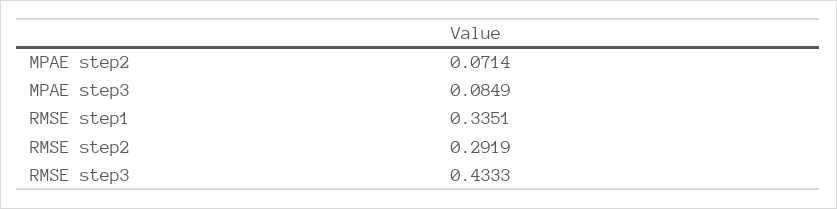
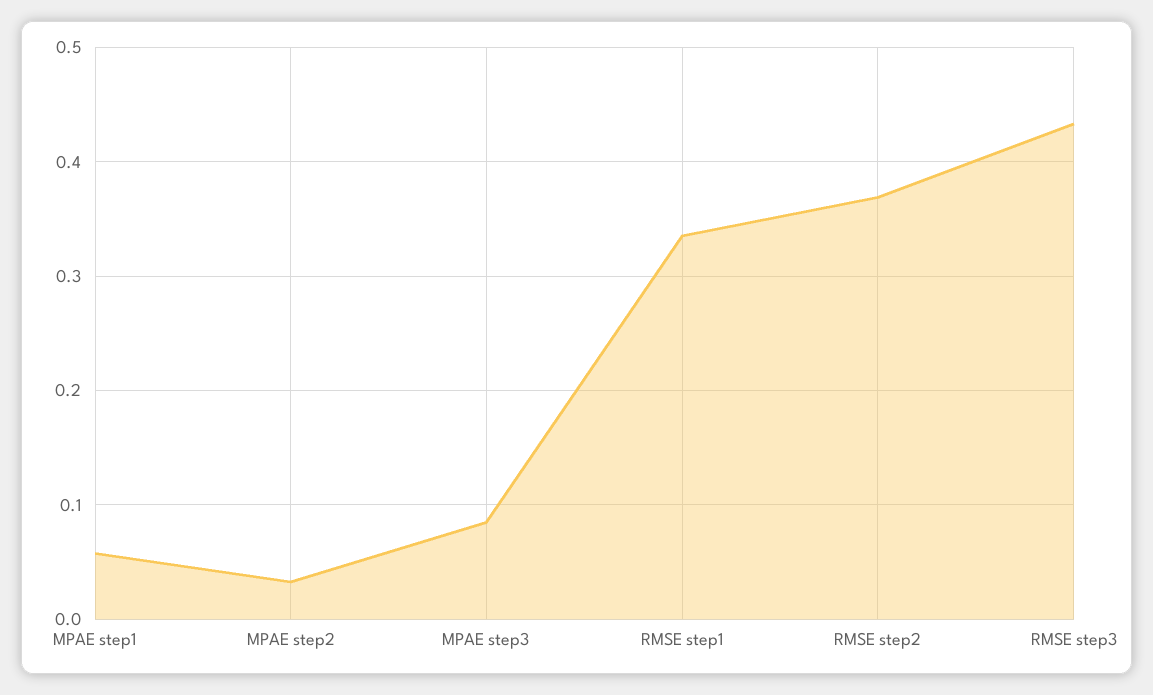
  {
-   "MPAE step2": 0.0714,
+   "MPAE step2": 0.03,
    "MPAE step3": 0.0849,
    "RMSE step1": 0.3351,
-   "RMSE step2": 0.2919,
+   "RMSE step2": 0.37,
-   "RMSE step3": 0.4333
+   "RMSE step3": 0.4333,
+   "MPAE step1": 0.06
  }

